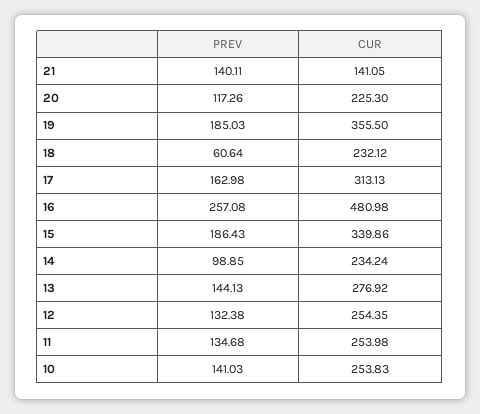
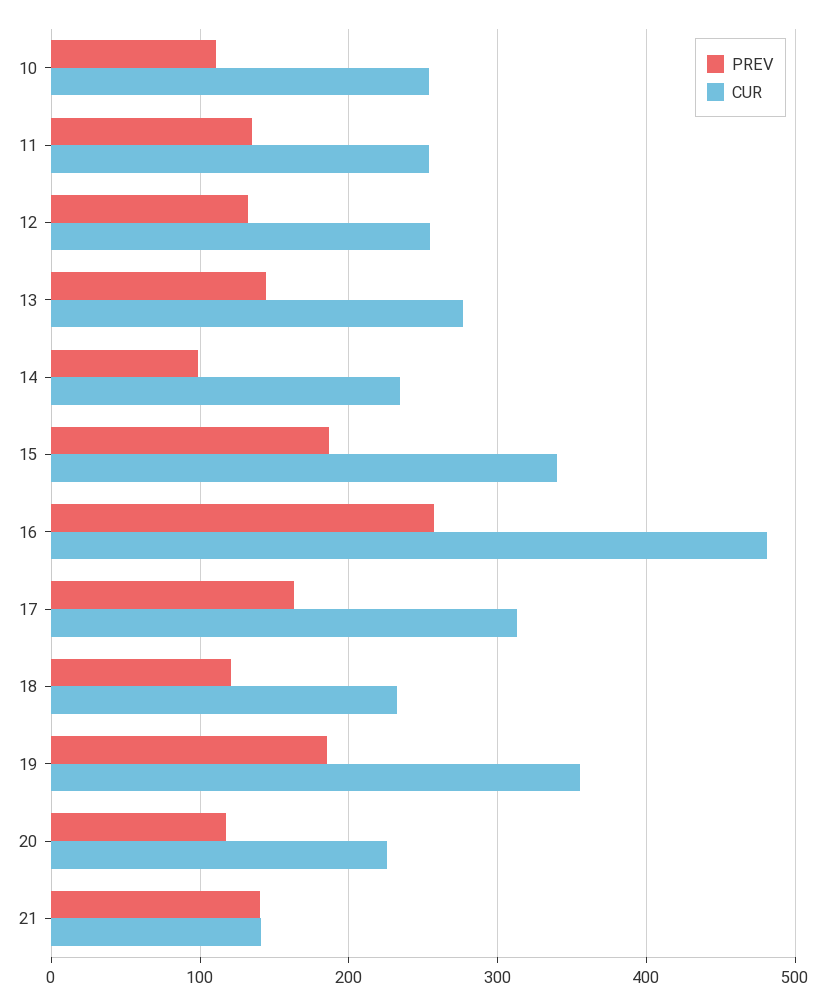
  {
    "PREV": {
      "21": 140.11,
      "20": 117.26,
      "19": 185.03,
-     "18": 60.64,
+     "18": 120,
      "17": 162.98,
      "16": 257.08,
      "15": 186.43,
      "14": 98.85,
      "13": 144.13,
      "12": 132.38,
      "11": 134.68,
-     "10": 141.03
+     "10": 110
    },
    "CUR": {
      "21": 141.05,
      "20": 225.3,
      "19": 355.5,
      "18": 232.12,
      "17": 313.13,
      "16": 480.98,
      "15": 339.86,
      "14": 234.24,
      "13": 276.92,
      "12": 254.35,
      "11": 253.98,
      "10": 253.83
    }
  }

